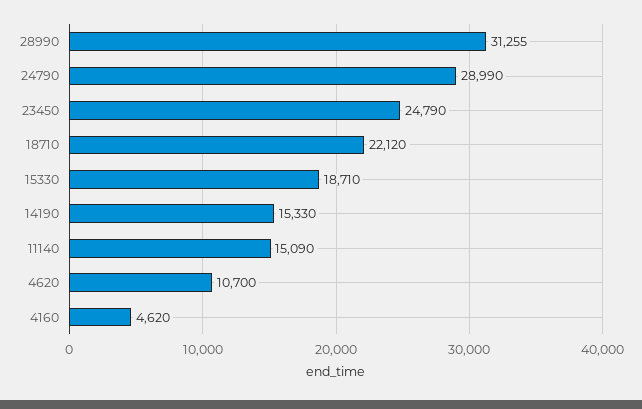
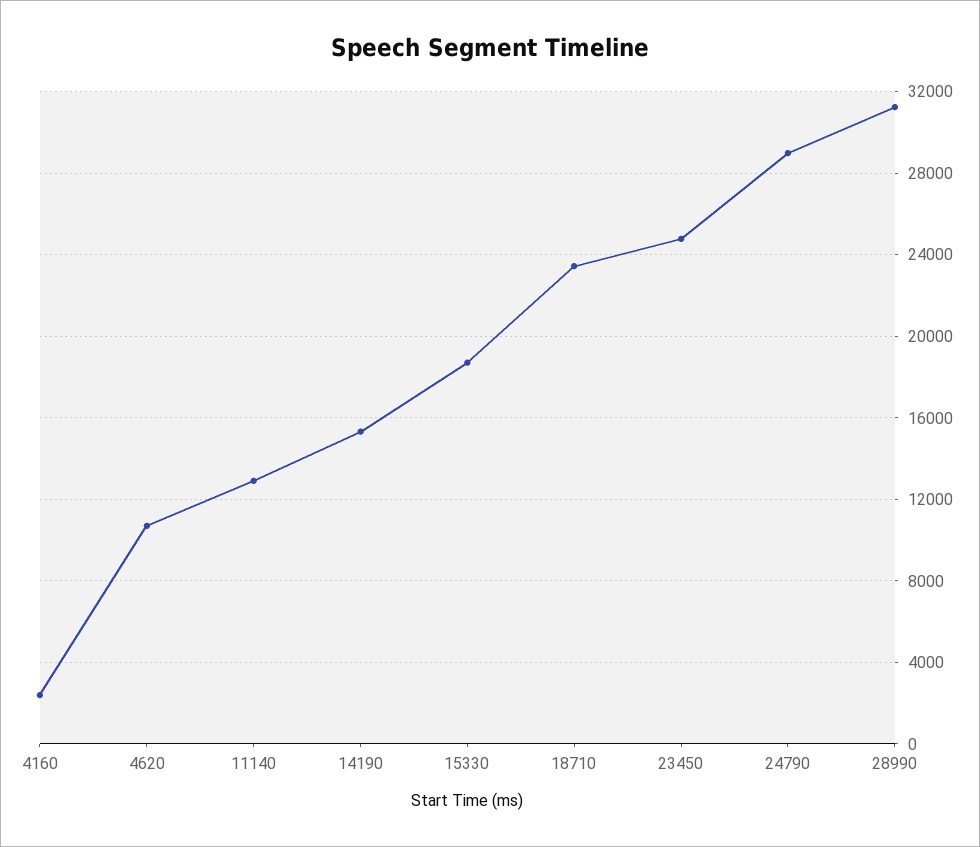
  {
    "28990": 31255,
    "24790": 28990,
    "23450": 24790,
-   "18710": 22120,
+   "18710": 23500,
    "15330": 18710,
    "14190": 15330,
-   "11140": 15090,
+   "11140": 13000,
    "4620": 10700,
-   "4160": 4620
+   "4160": 2500
  }

